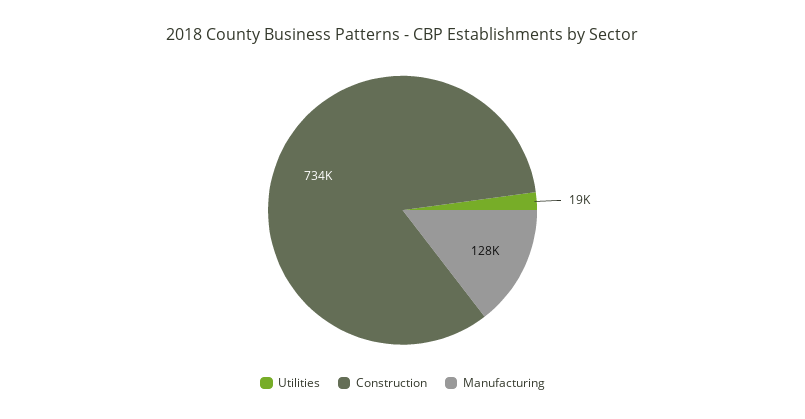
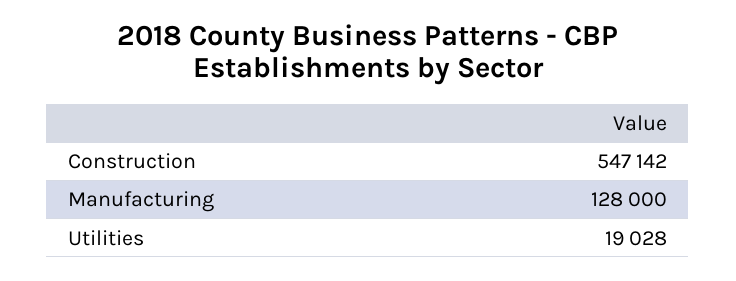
  {
    "Utilities": 19028,
-   "Construction": 734000,
+   "Construction": 547142,
    "Manufacturing": 128000
  }

